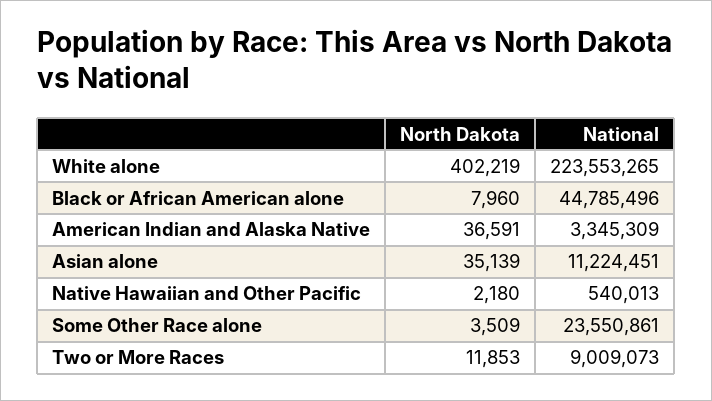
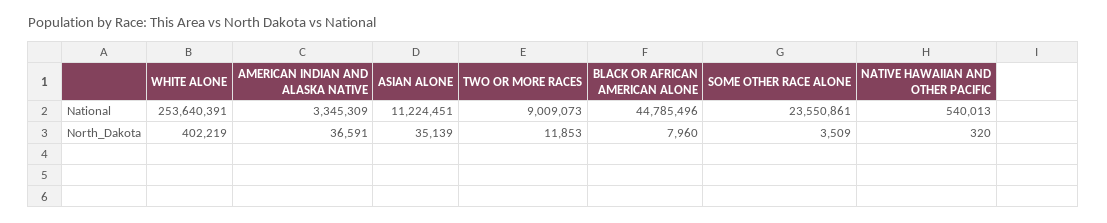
  {
    "North Dakota": {
      "White alone": 402219,
      "Black or African American alone": 7960,
      "American Indian and Alaska Native": 36591,
      "Asian alone": 35139,
-     "Native Hawaiian and Other Pacific": 2180,
+     "Native Hawaiian and Other Pacific": 320,
      "Some Other Race alone": 3509,
      "Two or More Races": 11853
    },
    "National": {
-     "White alone": 223553265,
+     "White alone": 253640391,
      "Black or African American alone": 44785496,
      "American Indian and Alaska Native": 3345309,
      "Asian alone": 11224451,
      "Native Hawaiian and Other Pacific": 540013,
      "Some Other Race alone": 23550861,
      "Two or More Races": 9009073
    }
  }

